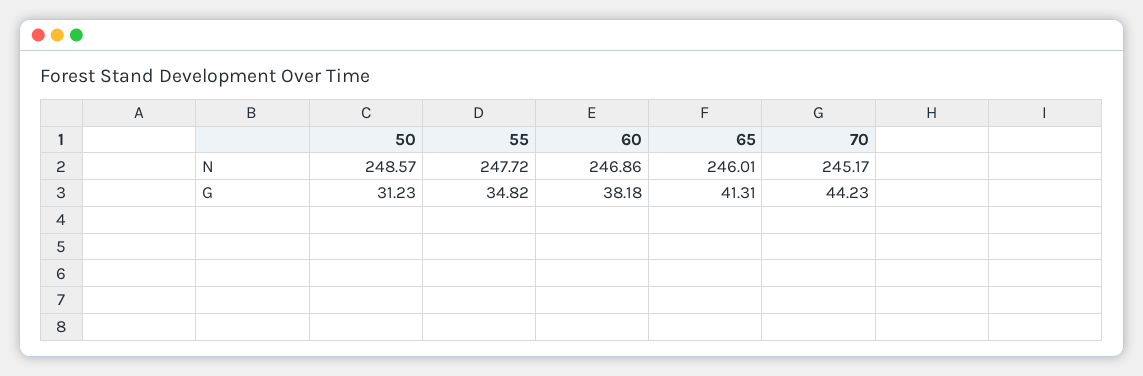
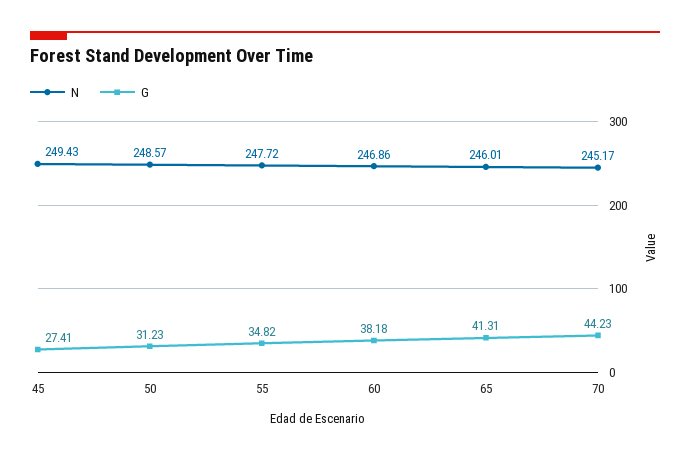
  {
    "N": {
      "50": 248.57,
      "55": 247.72,
      "60": 246.86,
      "65": 246.01,
-     "70": 245.17
+     "70": 245.17,
+     "45": 249.43
    },
    "G": {
      "50": 31.23,
      "55": 34.82,
      "60": 38.18,
      "65": 41.31,
-     "70": 44.23
+     "70": 44.23,
+     "45": 27.41
    }
  }

